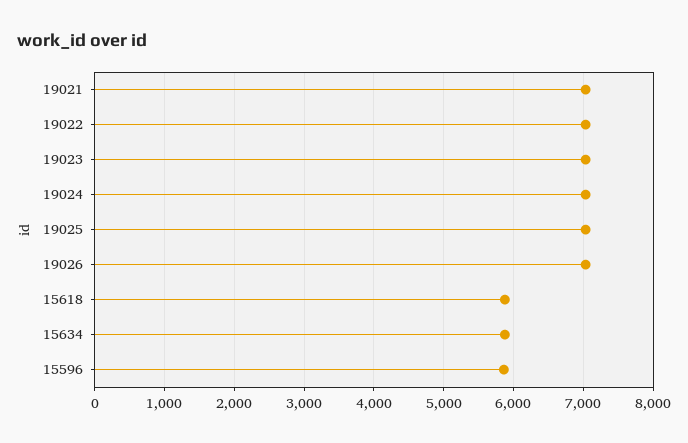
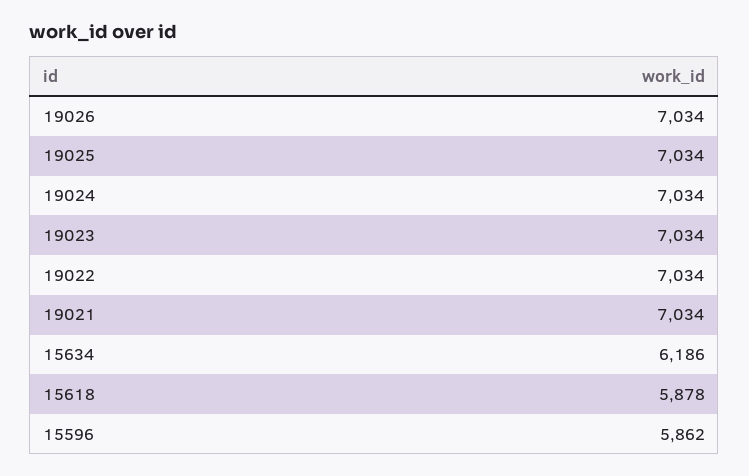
  {
    "19021": 7034,
    "19022": 7034,
    "19023": 7034,
    "19024": 7034,
    "19025": 7034,
    "19026": 7034,
    "15618": 5878,
-   "15634": 5900,
+   "15634": 6186,
    "15596": 5862
  }

